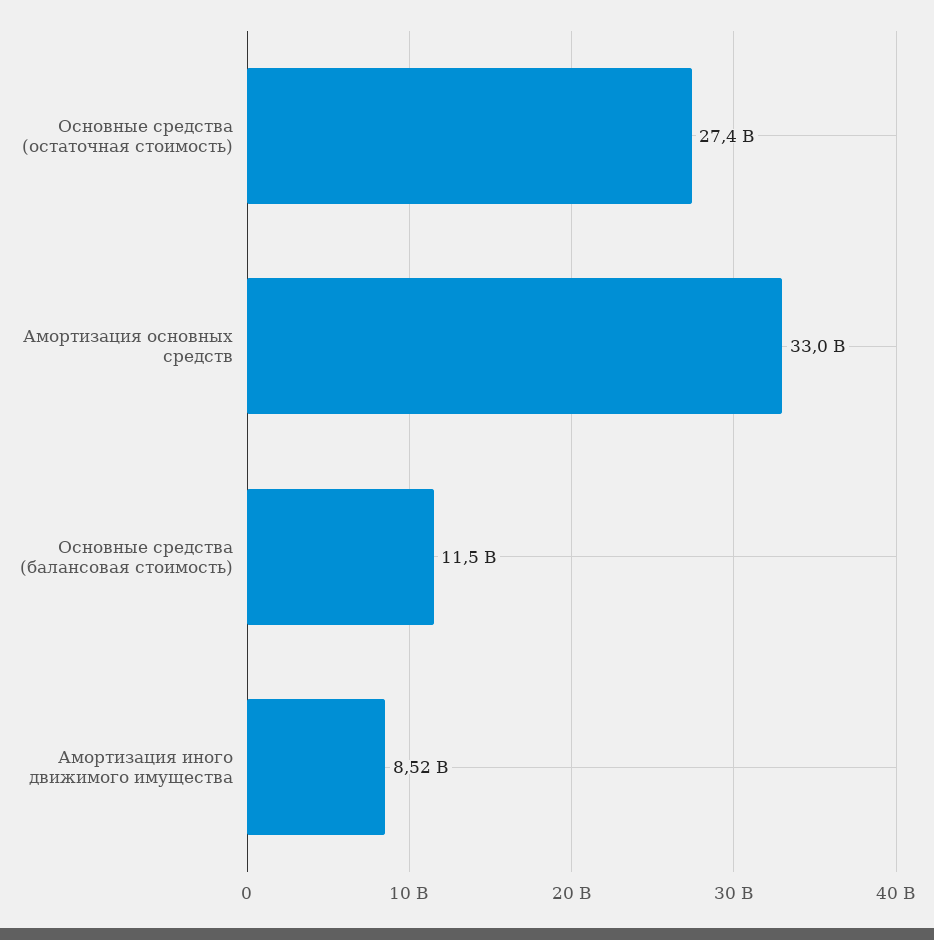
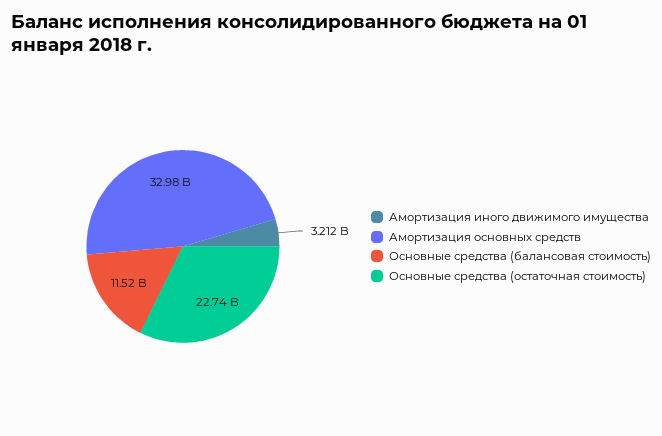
  {
-   "Основные средства (остаточная стоимость)": 27400000000,
+   "Основные средства (остаточная стоимость)": 22740000000,
    "Амортизация основных средств": 32980000000,
    "Основные средства (балансовая стоимость)": 11520000000,
-   "Амортизация иного движимого имущества": 8520000000
+   "Амортизация иного движимого имущества": 3212000000
  }

